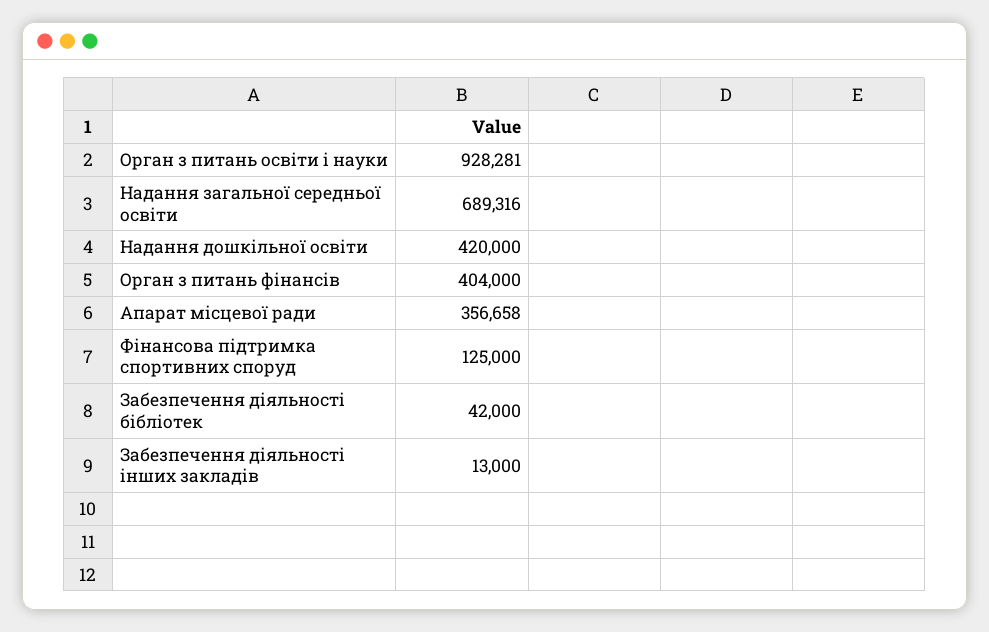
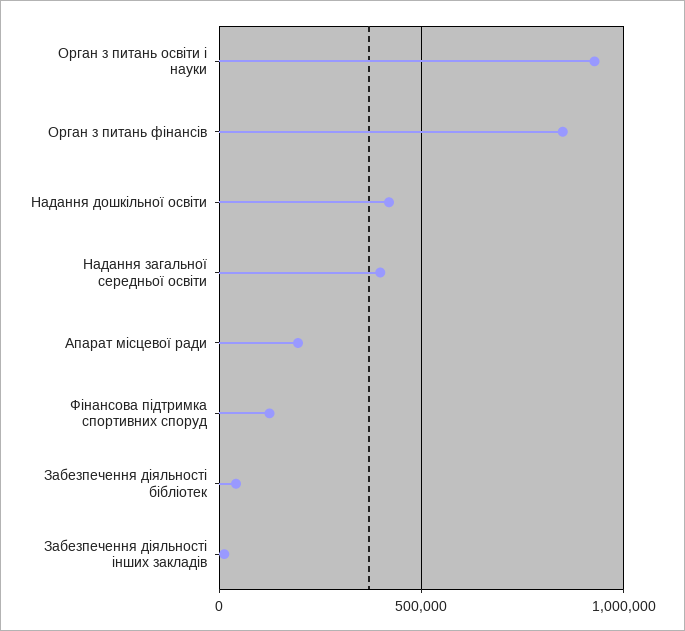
  {
    "Орган з питань освіти і науки": 928281,
-   "Надання загальної середньої освіти": 689316,
+   "Надання загальної середньої освіти": 400000,
    "Надання дошкільної освіти": 420000,
-   "Орган з питань фінансів": 404000,
+   "Орган з питань фінансів": 850000,
-   "Апарат місцевої ради": 356658,
+   "Апарат місцевої ради": 200000,
    "Фінансова підтримка спортивних споруд": 125000,
    "Забезпечення діяльності бібліотек": 42000,
    "Забезпечення діяльності інших закладів": 13000
  }

